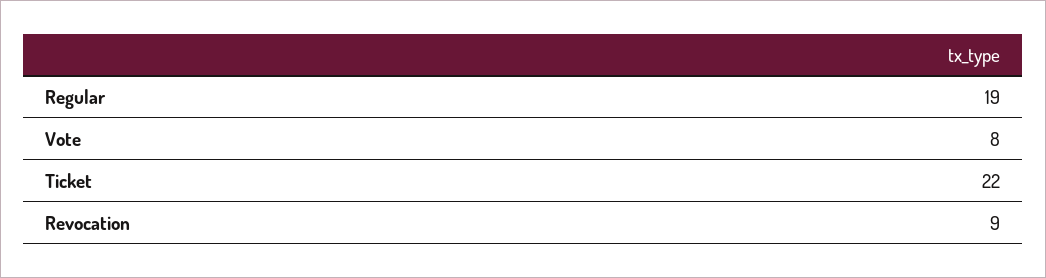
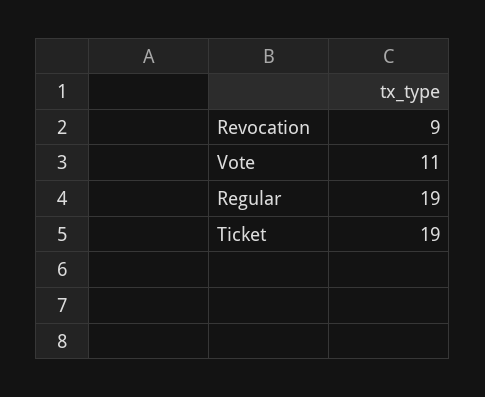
  {
    "Regular": 19,
-   "Vote": 8,
+   "Vote": 11,
-   "Ticket": 22,
+   "Ticket": 19,
    "Revocation": 9
  }

